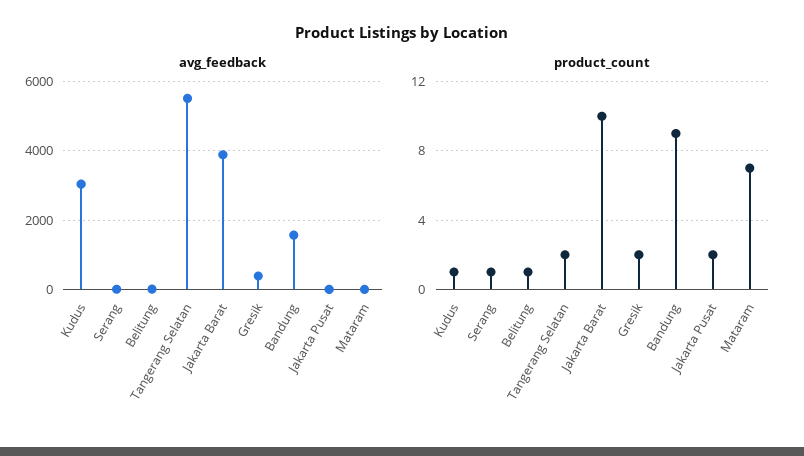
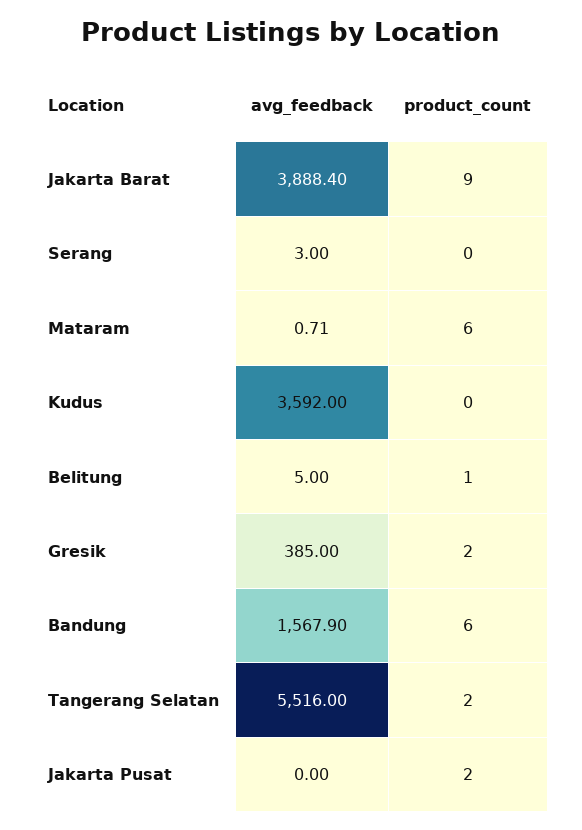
  {
    "avg_feedback": {
-     "Kudus": 3000,
+     "Kudus": 3592,
      "Serang": 3,
      "Belitung": 5,
      "Tangerang Selatan": 5516,
      "Jakarta Barat": 3888.4,
      "Gresik": 385,
      "Bandung": 1567.9,
      "Jakarta Pusat": 0,
      "Mataram": 0.71
    },
    "product_count": {
-     "Kudus": 1,
+     "Kudus": 0,
-     "Serang": 1,
+     "Serang": 0,
      "Belitung": 1,
      "Tangerang Selatan": 2,
-     "Jakarta Barat": 10,
+     "Jakarta Barat": 9,
      "Gresik": 2,
-     "Bandung": 9,
+     "Bandung": 6,
      "Jakarta Pusat": 2,
-     "Mataram": 7
+     "Mataram": 6
    }
  }

